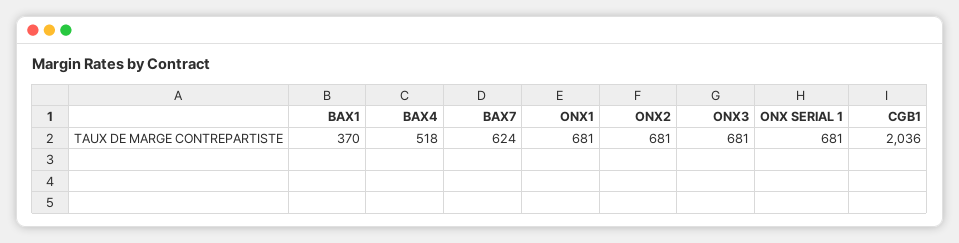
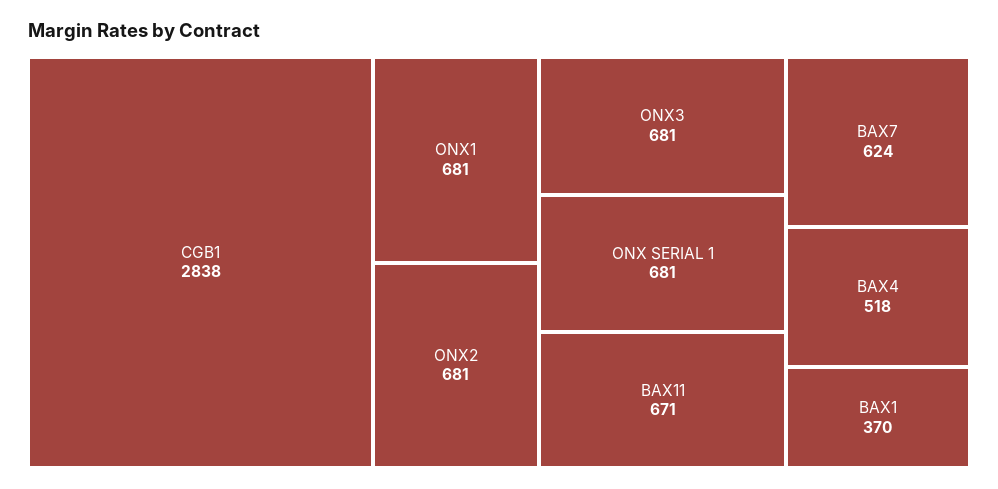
  {
    "BAX1": 370,
    "BAX4": 518,
    "BAX7": 624,
    "ONX1": 681,
    "ONX2": 681,
    "ONX3": 681,
    "ONX SERIAL 1": 681,
-   "CGB1": 2036
+   "CGB1": 2838,
+   "BAX11": 671
  }

